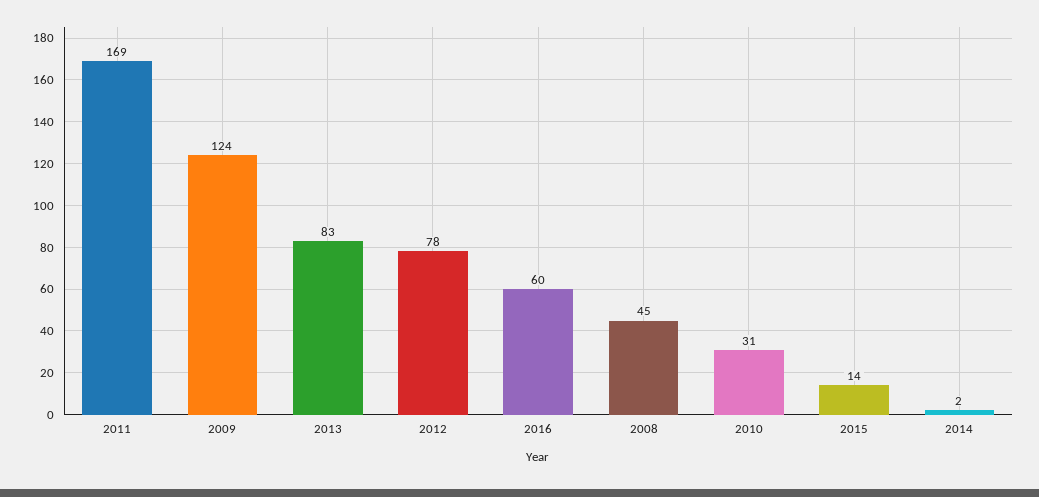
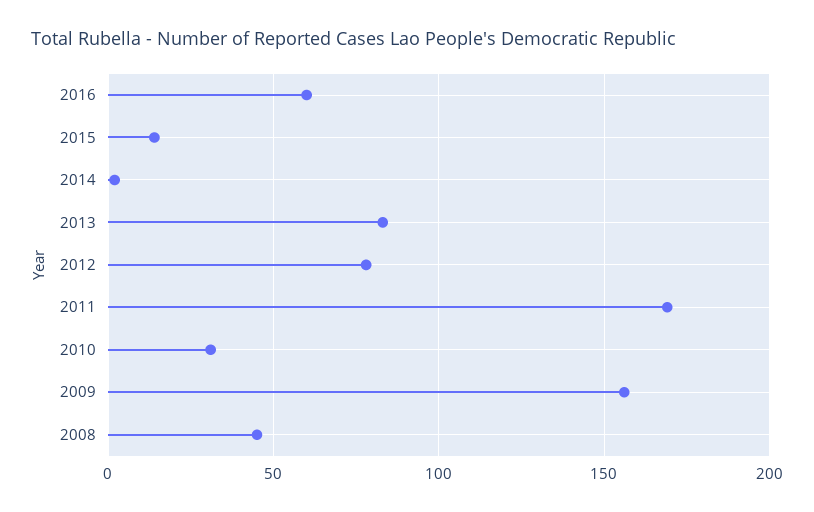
  {
    "2011": 169,
-   "2009": 124,
+   "2009": 155,
    "2013": 83,
    "2012": 78,
    "2016": 60,
    "2008": 45,
    "2010": 31,
    "2015": 14,
    "2014": 2
  }

